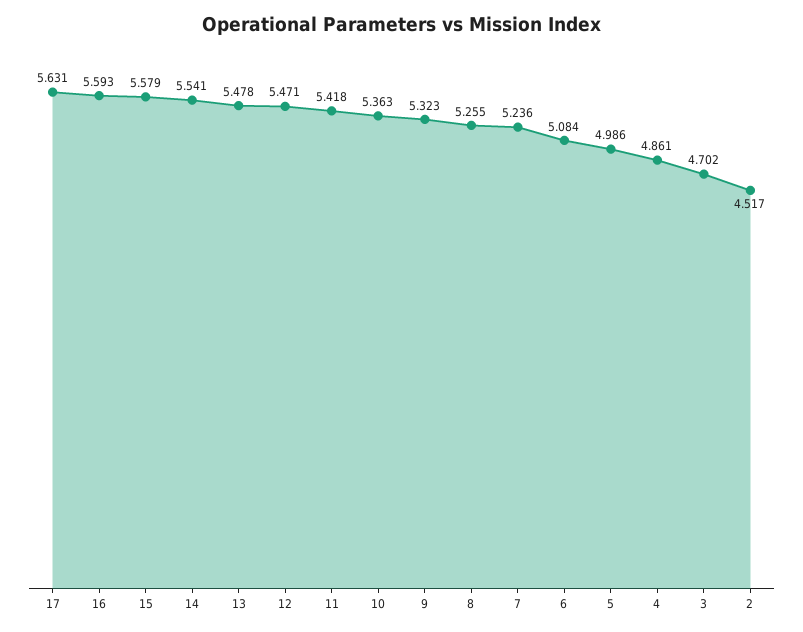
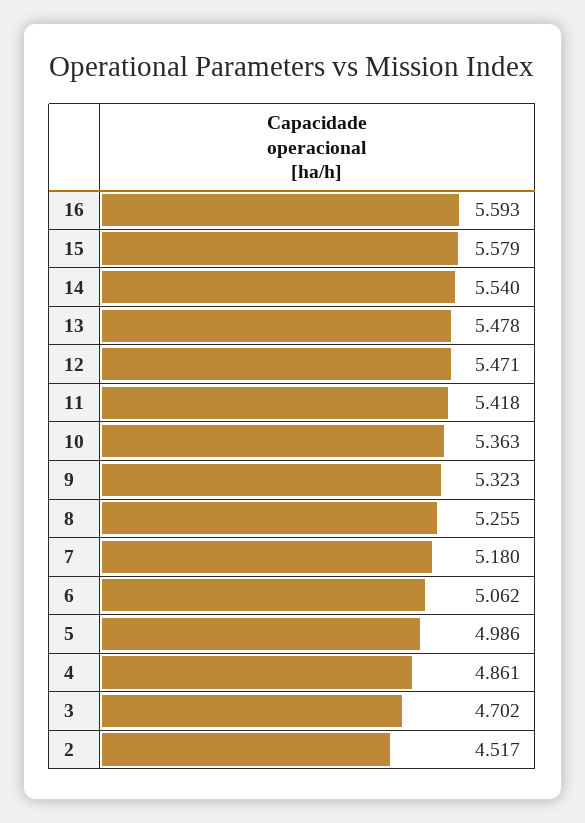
  {
-   "17": 5.631,
    "16": 5.593,
    "15": 5.579,
-   "14": 5.541,
+   "14": 5.54,
    "13": 5.478,
    "12": 5.471,
    "11": 5.418,
    "10": 5.363,
    "9": 5.323,
    "8": 5.255,
-   "7": 5.236,
+   "7": 5.18,
-   "6": 5.084,
+   "6": 5.062,
    "5": 4.986,
    "4": 4.861,
    "3": 4.702,
    "2": 4.517
  }

